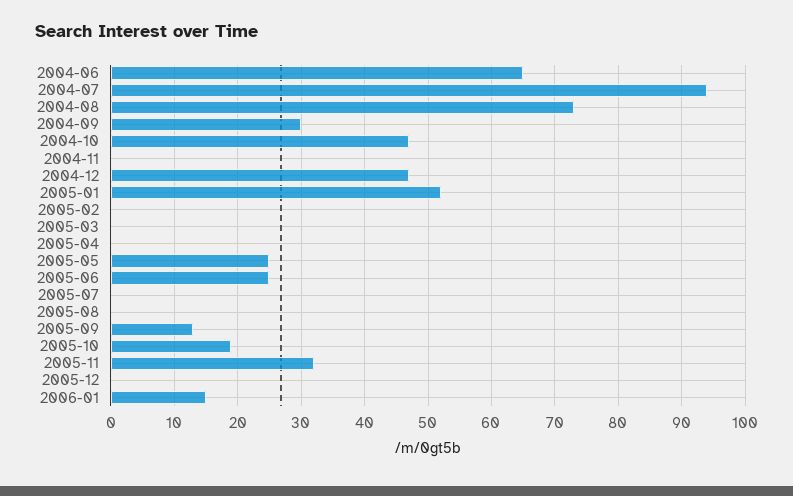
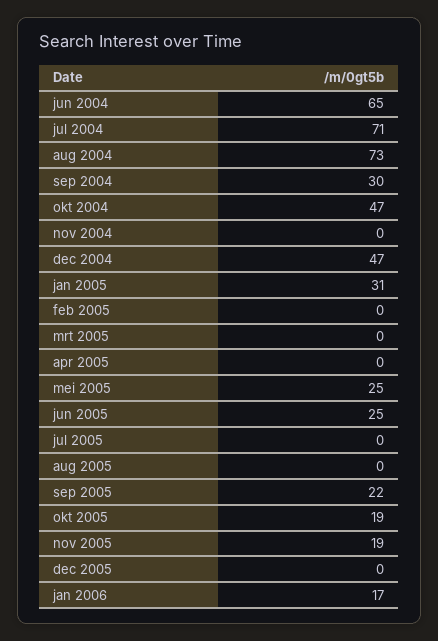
  {
    "2004-06": 65,
-   "2004-07": 94,
+   "2004-07": 71,
    "2004-08": 73,
    "2004-09": 30,
    "2004-10": 47,
    "2004-11": 0,
    "2004-12": 47,
-   "2005-01": 52,
+   "2005-01": 31,
    "2005-02": 0,
    "2005-03": 0,
    "2005-04": 0,
    "2005-05": 25,
    "2005-06": 25,
    "2005-07": 0,
    "2005-08": 0,
-   "2005-09": 13,
+   "2005-09": 22,
    "2005-10": 19,
-   "2005-11": 32,
+   "2005-11": 19,
    "2005-12": 0,
-   "2006-01": 15
+   "2006-01": 17
  }

